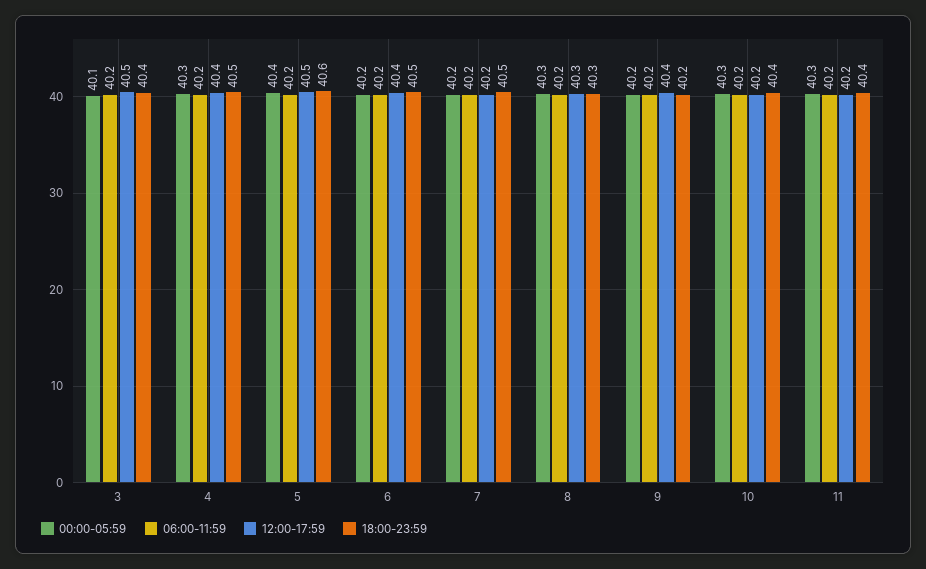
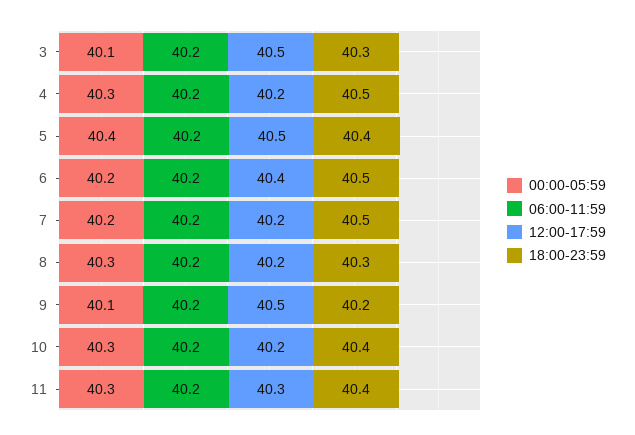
  {
    "00:00-05:59": {
      "3": 40.1,
      "4": 40.3,
      "5": 40.4,
      "6": 40.2,
      "7": 40.2,
      "8": 40.3,
-     "9": 40.2,
+     "9": 40.1,
      "10": 40.3,
      "11": 40.3
    },
    "06:00-11:59": {
      "3": 40.2,
      "4": 40.2,
      "5": 40.2,
      "6": 40.2,
      "7": 40.2,
      "8": 40.2,
      "9": 40.2,
      "10": 40.2,
      "11": 40.2
    },
    "12:00-17:59": {
      "3": 40.5,
-     "4": 40.4,
+     "4": 40.2,
      "5": 40.5,
      "6": 40.4,
      "7": 40.2,
-     "8": 40.3,
+     "8": 40.2,
-     "9": 40.4,
+     "9": 40.5,
      "10": 40.2,
-     "11": 40.2
+     "11": 40.3
    },
    "18:00-23:59": {
-     "3": 40.4,
+     "3": 40.3,
      "4": 40.5,
-     "5": 40.6,
+     "5": 40.4,
      "6": 40.5,
      "7": 40.5,
      "8": 40.3,
      "9": 40.2,
      "10": 40.4,
      "11": 40.4
    }
  }

